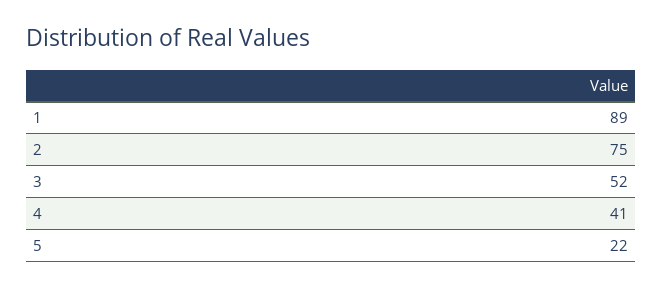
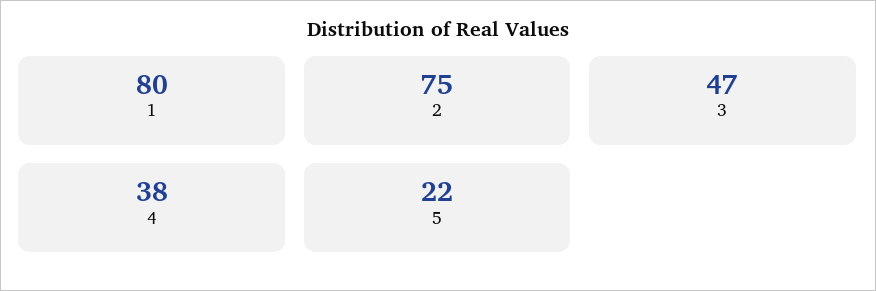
  {
-   "1": 89,
+   "1": 80,
    "2": 75,
-   "3": 52,
+   "3": 47,
-   "4": 41,
+   "4": 38,
    "5": 22
  }

